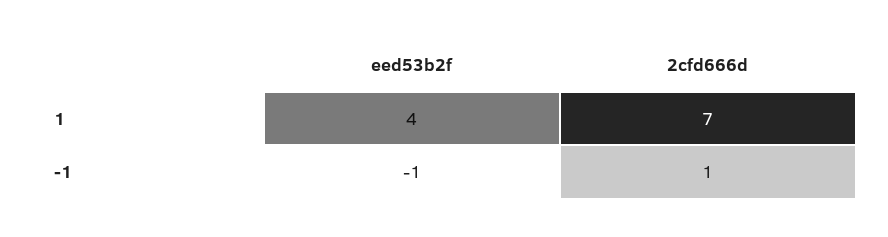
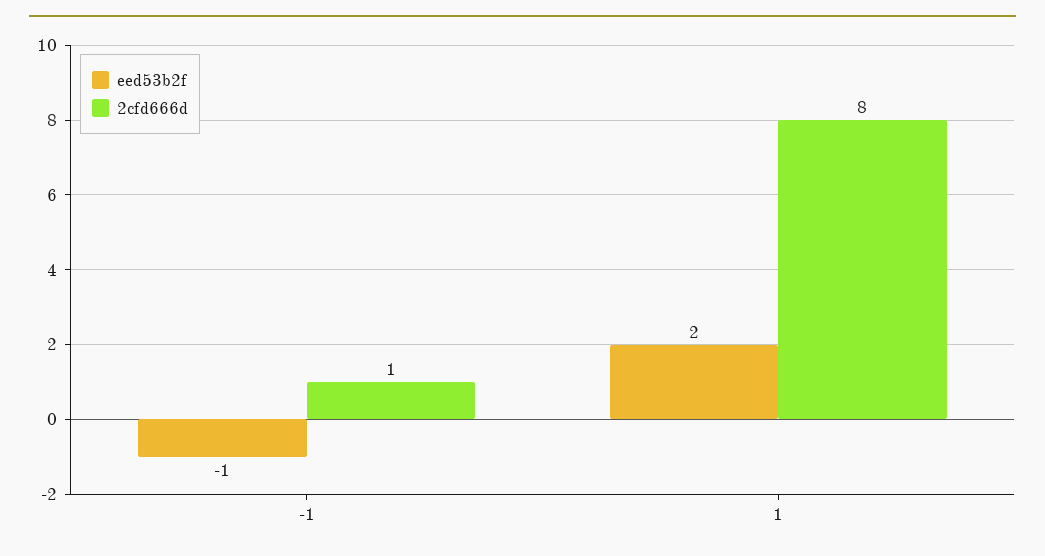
  {
    "eed53b2f": {
-     "1": 4,
+     "1": 2,
      "-1": -1
    },
    "2cfd666d": {
-     "1": 7,
+     "1": 8,
      "-1": 1
    }
  }

